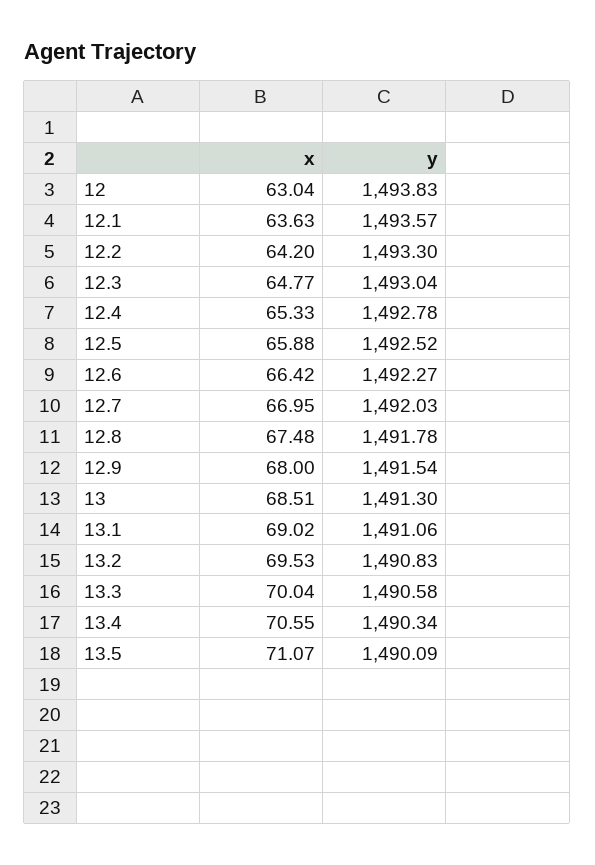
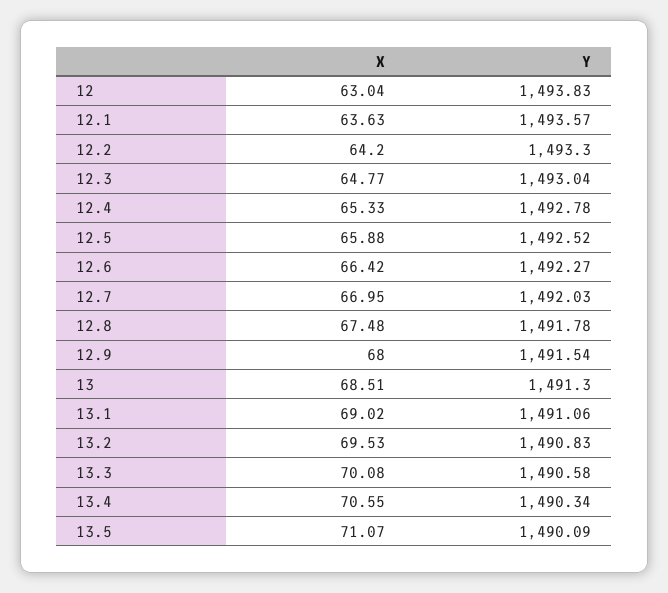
  {
    "x": {
      "12": 63.04,
      "12.1": 63.63,
      "12.2": 64.2,
      "12.3": 64.77,
      "12.4": 65.33,
      "12.5": 65.88,
      "12.6": 66.42,
      "12.7": 66.95,
      "12.8": 67.48,
      "12.9": 68,
      "13": 68.51,
      "13.1": 69.02,
      "13.2": 69.53,
-     "13.3": 70.04,
+     "13.3": 70.08,
      "13.4": 70.55,
      "13.5": 71.07
    },
    "y": {
      "12": 1493.83,
      "12.1": 1493.57,
      "12.2": 1493.3,
      "12.3": 1493.04,
      "12.4": 1492.78,
      "12.5": 1492.52,
      "12.6": 1492.27,
      "12.7": 1492.03,
      "12.8": 1491.78,
      "12.9": 1491.54,
      "13": 1491.3,
      "13.1": 1491.06,
      "13.2": 1490.83,
      "13.3": 1490.58,
      "13.4": 1490.34,
      "13.5": 1490.09
    }
  }

